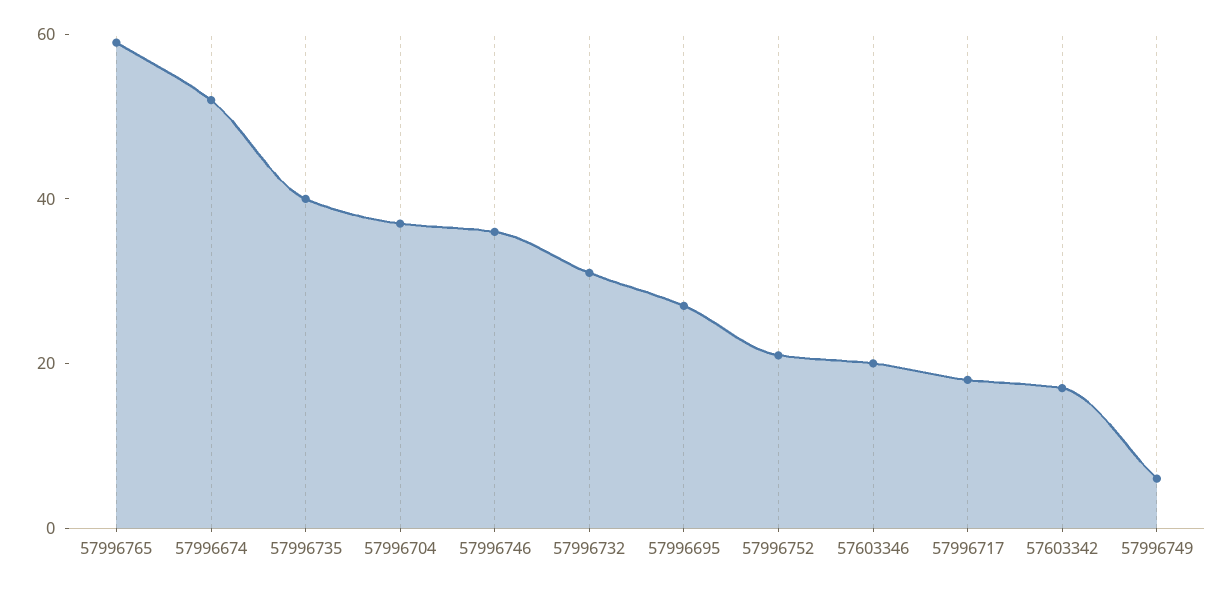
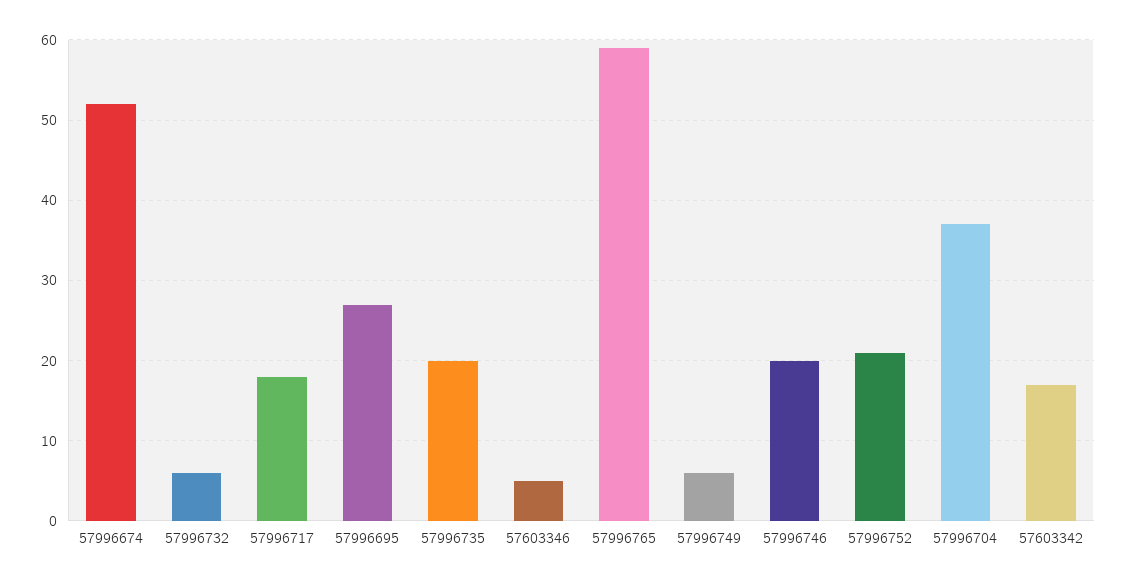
  {
    "57996765": 59,
    "57996674": 52,
-   "57996735": 40,
+   "57996735": 20,
    "57996704": 37,
-   "57996746": 35,
+   "57996746": 20,
-   "57996732": 30,
+   "57996732": 6,
    "57996695": 27,
    "57996752": 21,
-   "57603346": 20,
+   "57603346": 5,
    "57996717": 18,
    "57603342": 17,
    "57996749": 6
  }

